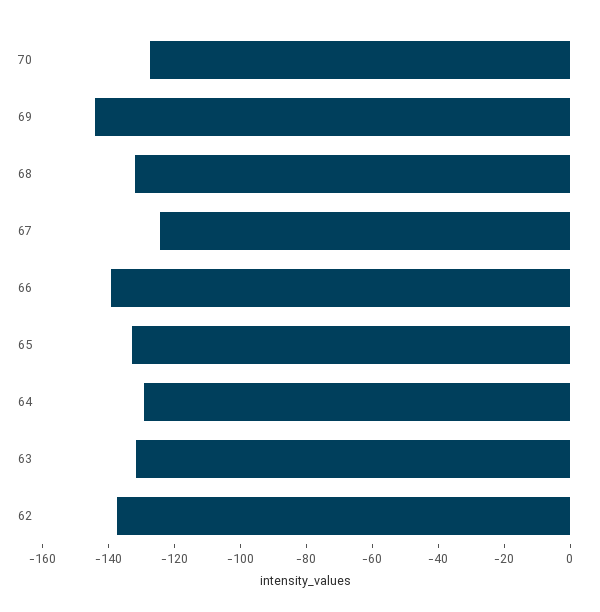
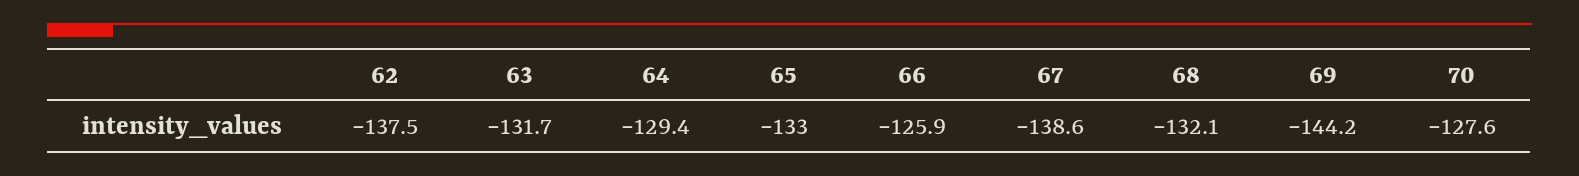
  {
    "70": -127.6,
    "69": -144.2,
    "68": -132.1,
-   "67": -125,
+   "67": -138.6,
-   "66": -140,
+   "66": -125.9,
    "65": -133,
    "64": -129.4,
    "63": -131.7,
    "62": -137.5
  }

